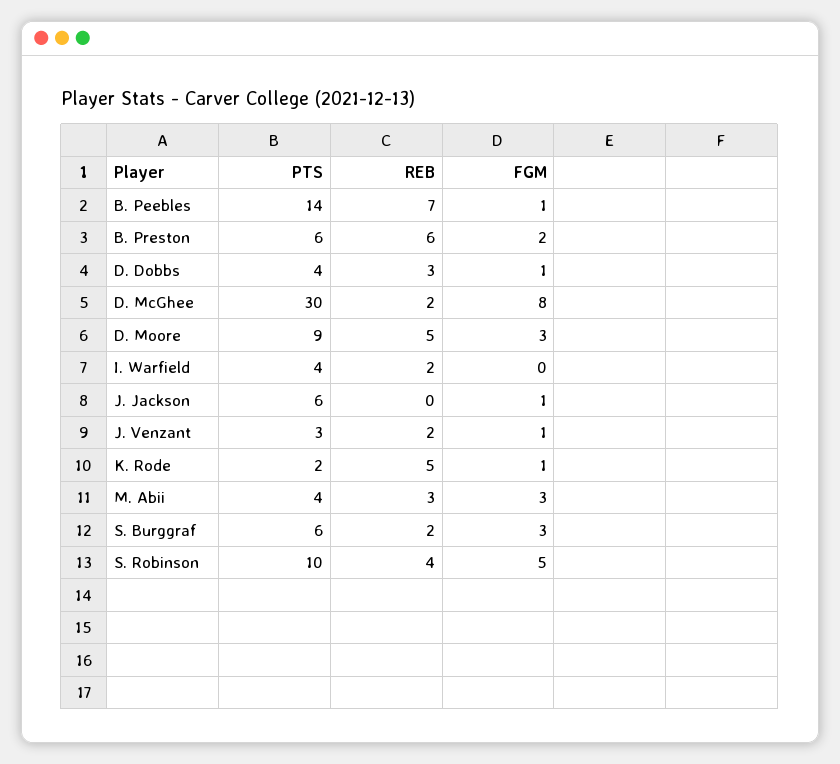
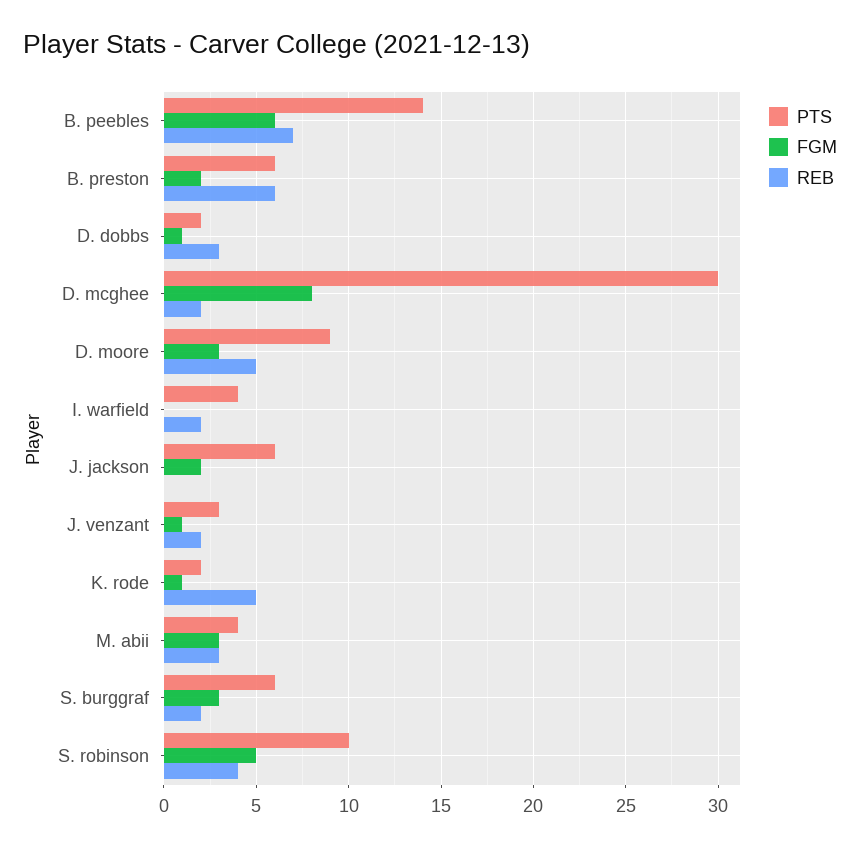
  {
    "PTS": {
      "B. Peebles": 14,
      "B. Preston": 6,
-     "D. Dobbs": 4,
+     "D. Dobbs": 2,
      "D. McGhee": 30,
      "D. Moore": 9,
      "I. Warfield": 4,
      "J. Jackson": 6,
      "J. Venzant": 3,
      "K. Rode": 2,
      "M. Abii": 4,
      "S. Burggraf": 6,
      "S. Robinson": 10
    },
    "REB": {
      "B. Peebles": 7,
      "B. Preston": 6,
      "D. Dobbs": 3,
      "D. McGhee": 2,
      "D. Moore": 5,
      "I. Warfield": 2,
      "J. Jackson": 0,
      "J. Venzant": 2,
      "K. Rode": 5,
      "M. Abii": 3,
      "S. Burggraf": 2,
      "S. Robinson": 4
    },
    "FGM": {
-     "B. Peebles": 1,
+     "B. Peebles": 6,
      "B. Preston": 2,
      "D. Dobbs": 1,
      "D. McGhee": 8,
      "D. Moore": 3,
      "I. Warfield": 0,
-     "J. Jackson": 1,
+     "J. Jackson": 2,
      "J. Venzant": 1,
      "K. Rode": 1,
      "M. Abii": 3,
      "S. Burggraf": 3,
      "S. Robinson": 5
    }
  }

